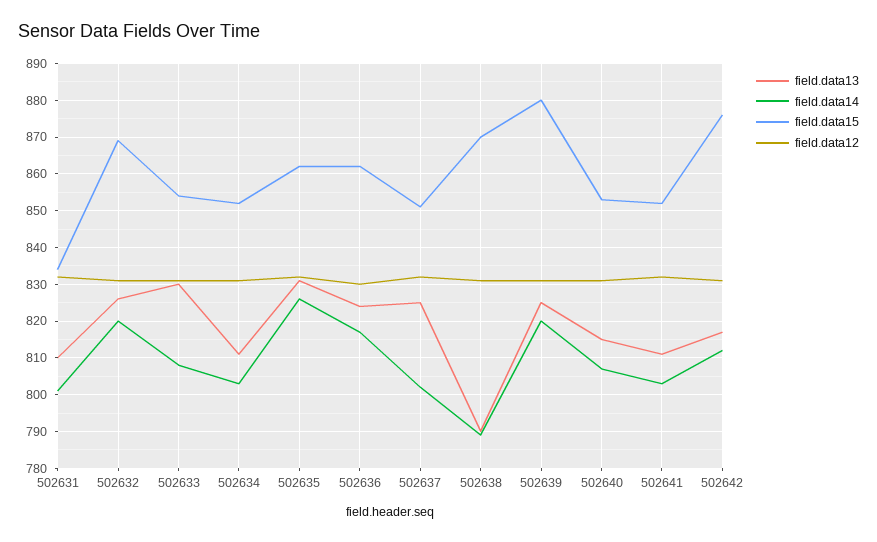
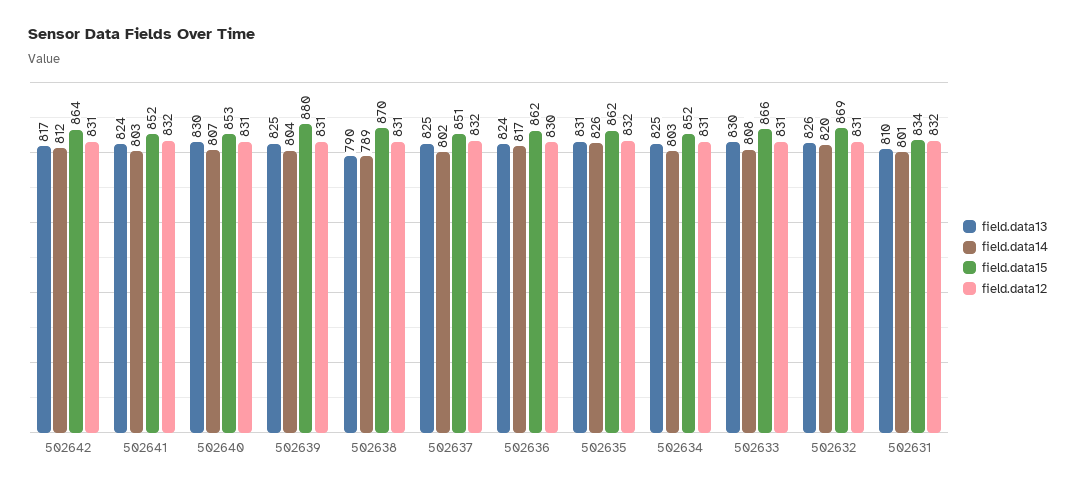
  {
    "field.data13": {
      "502631": 810,
      "502632": 826,
      "502633": 830,
-     "502634": 810,
+     "502634": 825,
      "502635": 831,
      "502636": 824,
      "502637": 825,
      "502638": 790,
      "502639": 825,
-     "502640": 815,
+     "502640": 830,
-     "502641": 810,
+     "502641": 824,
      "502642": 817
    },
    "field.data14": {
      "502631": 801,
      "502632": 820,
      "502633": 808,
      "502634": 803,
      "502635": 826,
      "502636": 817,
      "502637": 802,
      "502638": 789,
-     "502639": 820,
+     "502639": 804,
      "502640": 807,
      "502641": 803,
      "502642": 812
    },
    "field.data15": {
      "502631": 834,
      "502632": 869,
-     "502633": 855,
+     "502633": 866,
      "502634": 852,
      "502635": 862,
      "502636": 862,
      "502637": 851,
      "502638": 870,
      "502639": 880,
      "502640": 853,
      "502641": 852,
-     "502642": 875
+     "502642": 864
    },
    "field.data12": {
      "502631": 832,
      "502632": 831,
      "502633": 831,
      "502634": 831,
      "502635": 832,
      "502636": 830,
      "502637": 832,
      "502638": 831,
      "502639": 831,
      "502640": 831,
      "502641": 832,
      "502642": 831
    }
  }

